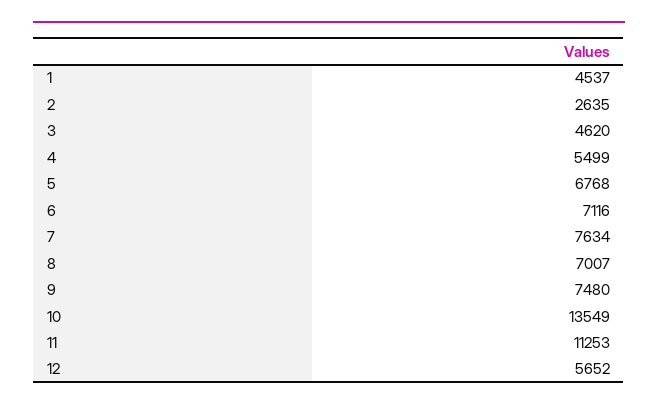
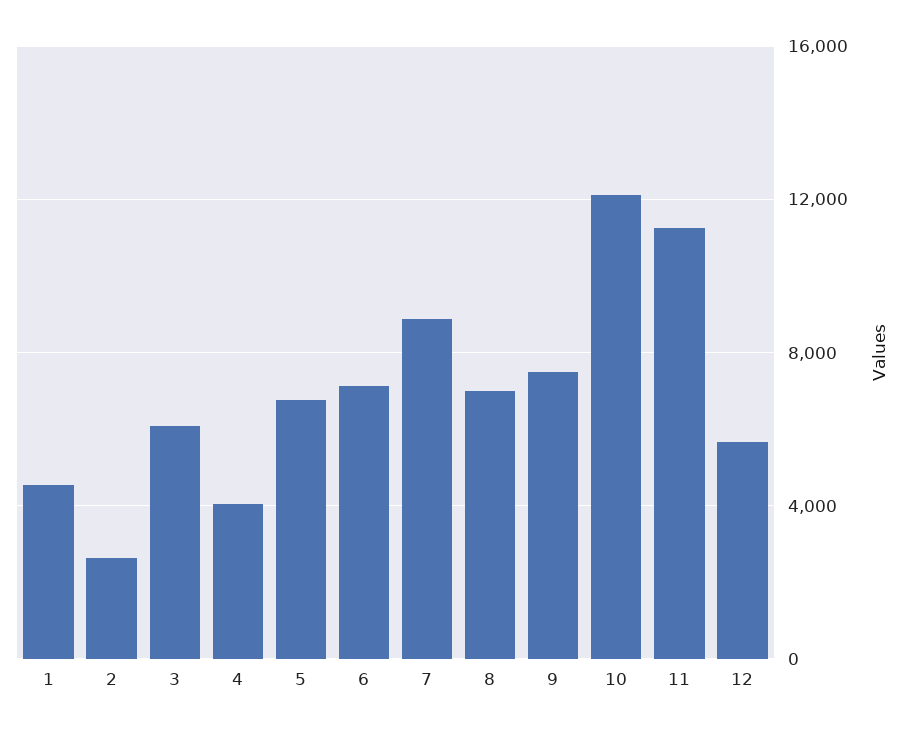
  {
    "1": 4537,
    "2": 2635,
-   "3": 4620,
+   "3": 6000,
-   "4": 5499,
+   "4": 4000,
    "5": 6768,
    "6": 7116,
-   "7": 7634,
+   "7": 9000,
    "8": 7007,
    "9": 7480,
-   "10": 13549,
+   "10": 12000,
    "11": 11253,
    "12": 5652
  }

